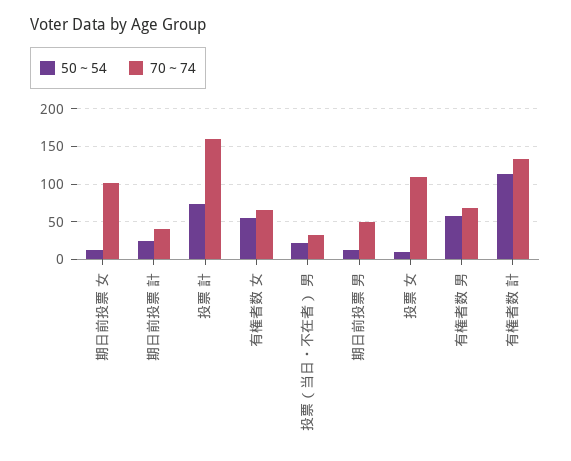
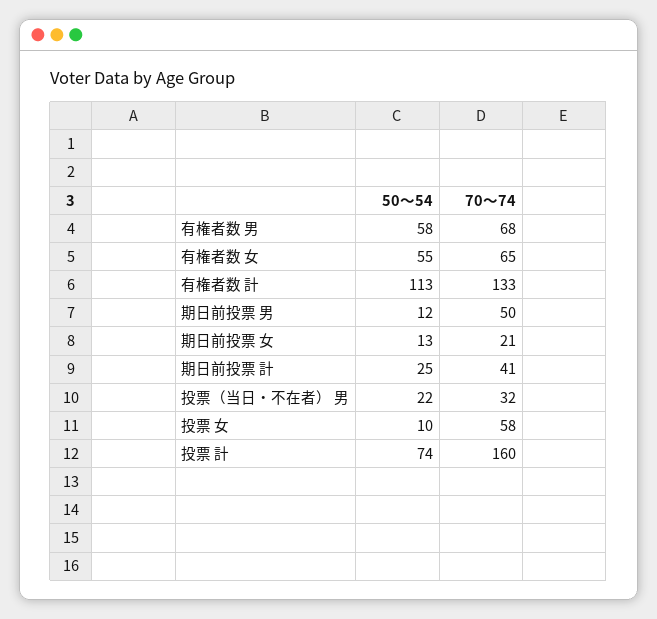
  {
    "50～54": {
      "期日前投票 女": 13,
      "期日前投票 計": 25,
      "投票 計": 74,
      "有権者数 女": 55,
      "投票（当日・不在者） 男": 22,
      "期日前投票 男": 12,
      "投票 女": 10,
      "有権者数 男": 58,
      "有権者数 計": 113
    },
    "70～74": {
-     "期日前投票 女": 100,
+     "期日前投票 女": 21,
      "期日前投票 計": 41,
      "投票 計": 160,
      "有権者数 女": 65,
      "投票（当日・不在者） 男": 32,
      "期日前投票 男": 50,
-     "投票 女": 110,
+     "投票 女": 58,
      "有権者数 男": 68,
      "有権者数 計": 133
    }
  }

